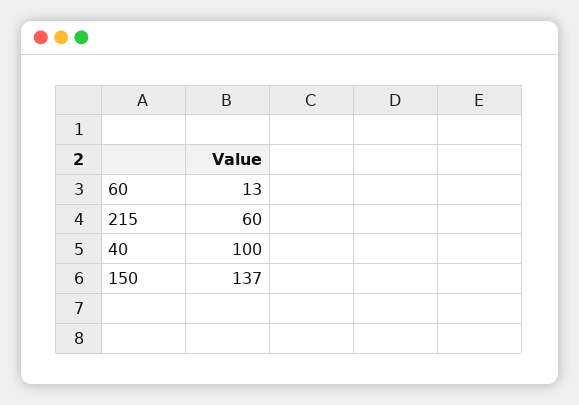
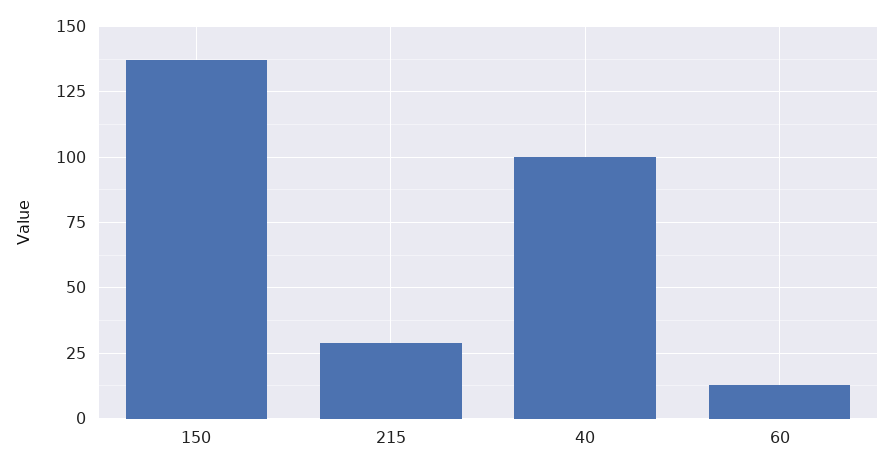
  {
    "60": 13,
-   "215": 60,
+   "215": 30,
    "40": 100,
    "150": 137
  }

